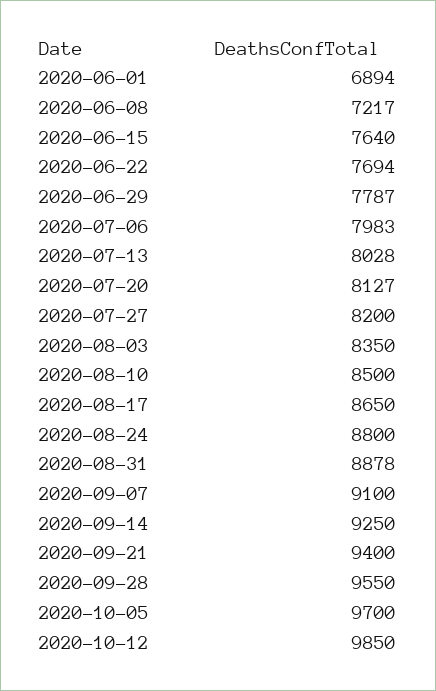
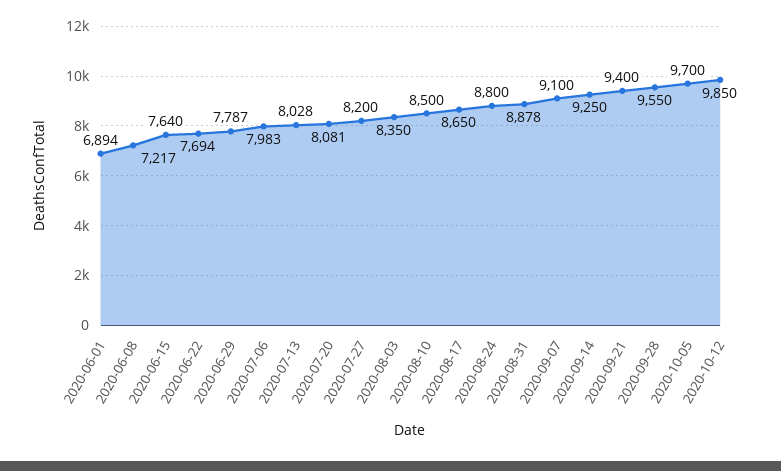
  {
    "2020-06-01": 6894,
    "2020-06-08": 7217,
    "2020-06-15": 7640,
    "2020-06-22": 7694,
    "2020-06-29": 7787,
    "2020-07-06": 7983,
    "2020-07-13": 8028,
-   "2020-07-20": 8127,
+   "2020-07-20": 8081,
    "2020-07-27": 8200,
    "2020-08-03": 8350,
    "2020-08-10": 8500,
    "2020-08-17": 8650,
    "2020-08-24": 8800,
    "2020-08-31": 8878,
    "2020-09-07": 9100,
    "2020-09-14": 9250,
    "2020-09-21": 9400,
    "2020-09-28": 9550,
    "2020-10-05": 9700,
    "2020-10-12": 9850
  }

